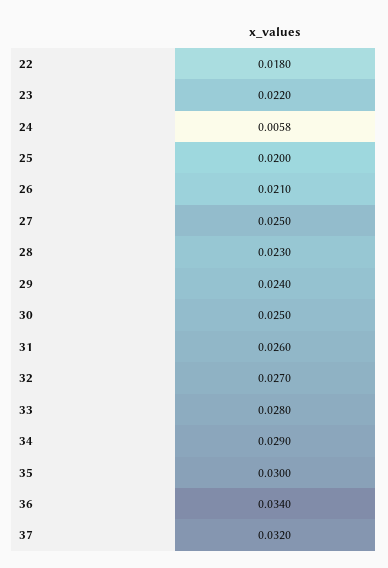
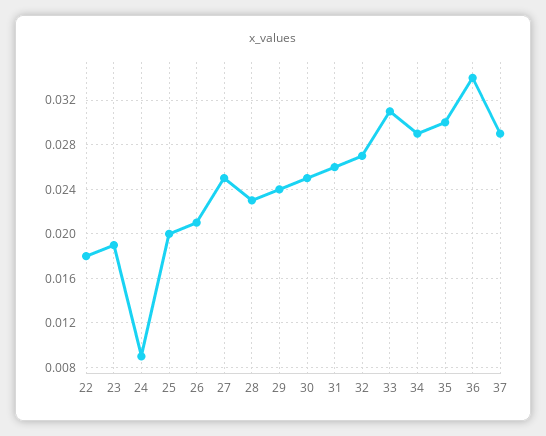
  {
    "22": 0.018,
-   "23": 0.022,
+   "23": 0.019,
-   "24": 0.0058,
+   "24": 0.009,
    "25": 0.02,
    "26": 0.021,
    "27": 0.025,
    "28": 0.023,
    "29": 0.024,
    "30": 0.025,
    "31": 0.026,
    "32": 0.027,
-   "33": 0.028,
+   "33": 0.031,
    "34": 0.029,
    "35": 0.03,
    "36": 0.034,
-   "37": 0.032
+   "37": 0.029
  }

